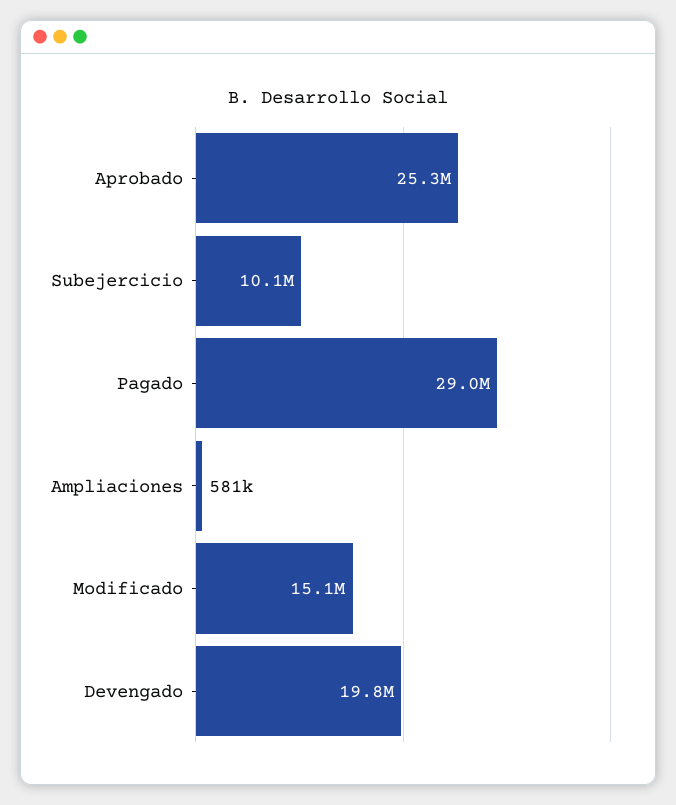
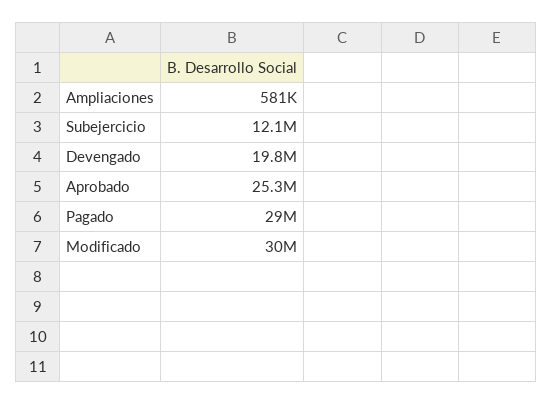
  {
    "Aprobado": 25300000,
-   "Subejercicio": 10100000,
+   "Subejercicio": 12100000,
    "Pagado": 29000000,
    "Ampliaciones": 581000,
-   "Modificado": 15100000,
+   "Modificado": 30000000,
    "Devengado": 19800000
  }

